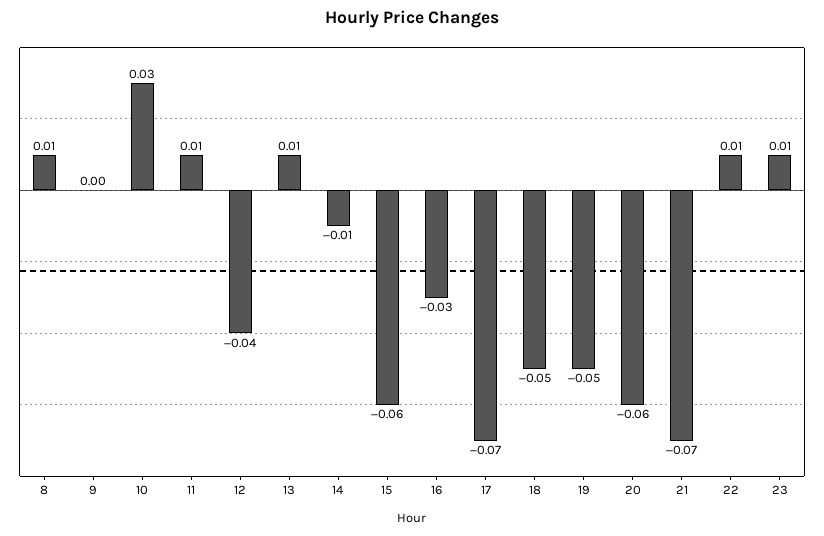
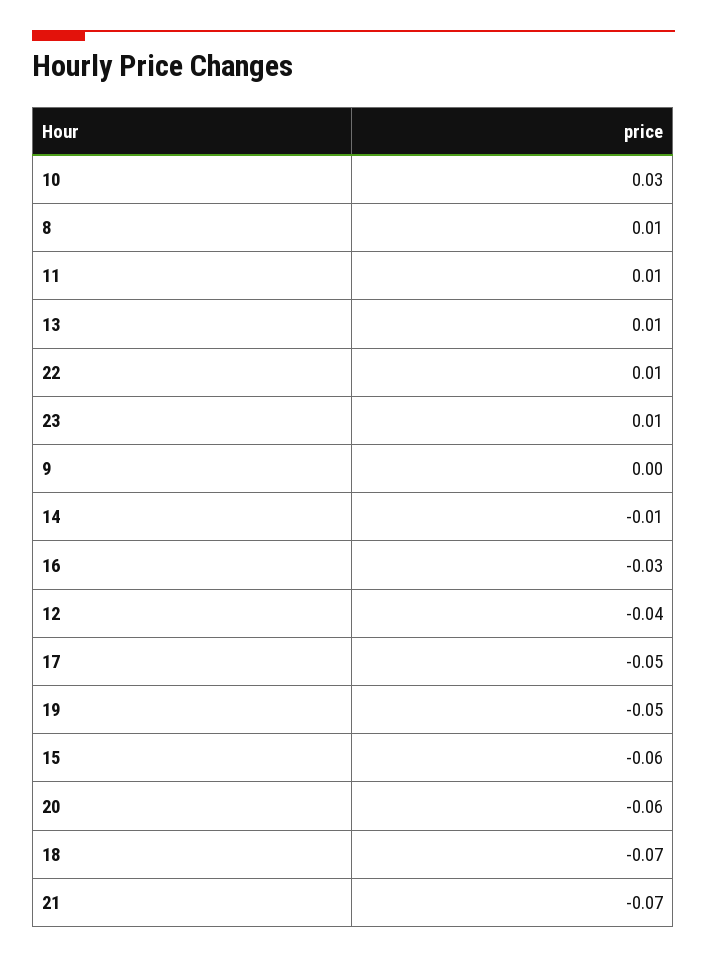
  {
    "8": 0.01,
    "9": 0,
    "10": 0.03,
    "11": 0.01,
    "12": -0.04,
    "13": 0.01,
    "14": -0.01,
    "15": -0.06,
    "16": -0.03,
-   "17": -0.07,
+   "17": -0.05,
-   "18": -0.05,
+   "18": -0.07,
    "19": -0.05,
    "20": -0.06,
    "21": -0.07,
    "22": 0.01,
    "23": 0.01
  }

